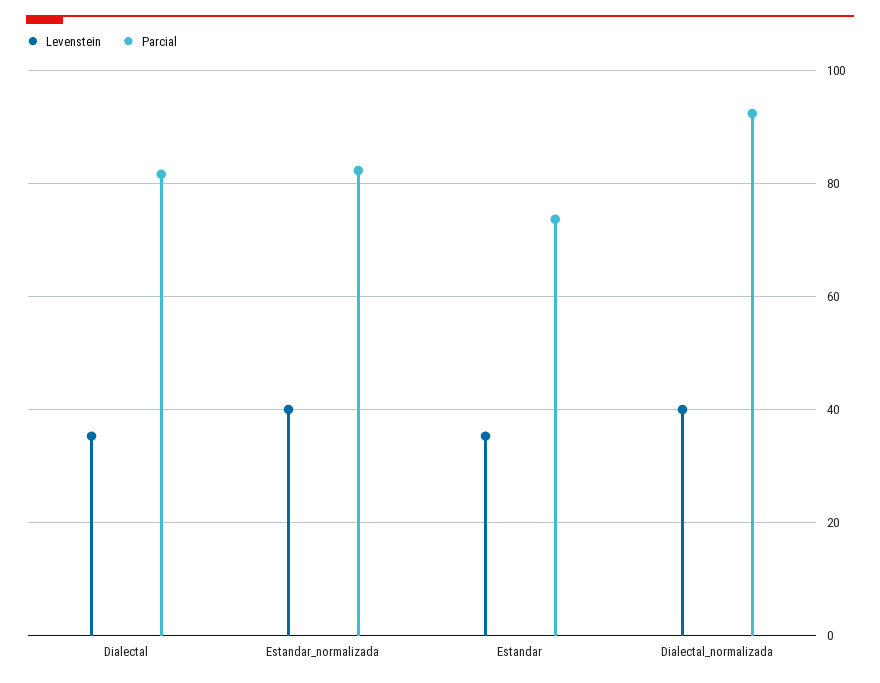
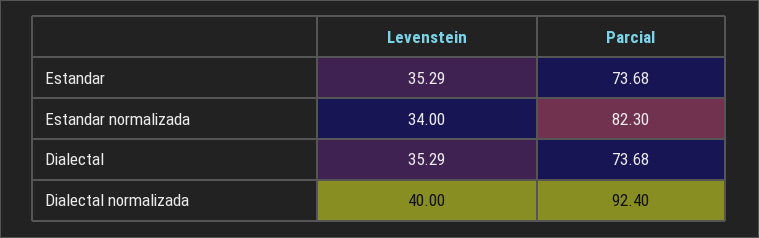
  {
    "Levenstein": {
      "Dialectal": 35.29,
-     "Estandar_normalizada": 40,
+     "Estandar_normalizada": 34,
      "Estandar": 35.29,
      "Dialectal_normalizada": 40
    },
    "Parcial": {
-     "Dialectal": 82,
+     "Dialectal": 73.68,
      "Estandar_normalizada": 82.3,
      "Estandar": 73.68,
      "Dialectal_normalizada": 92.4
    }
  }

